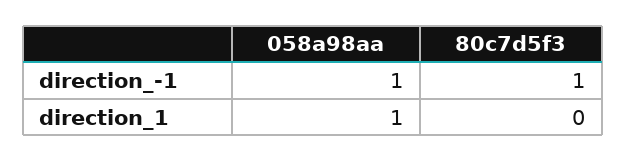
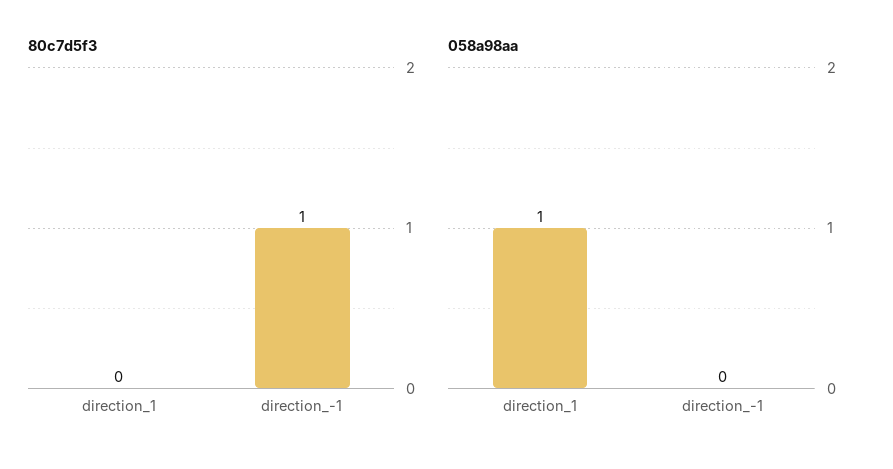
  {
    "058a98aa": {
-     "direction_-1": 1,
+     "direction_-1": 0,
      "direction_1": 1
    },
    "80c7d5f3": {
      "direction_-1": 1,
      "direction_1": 0
    }
  }

